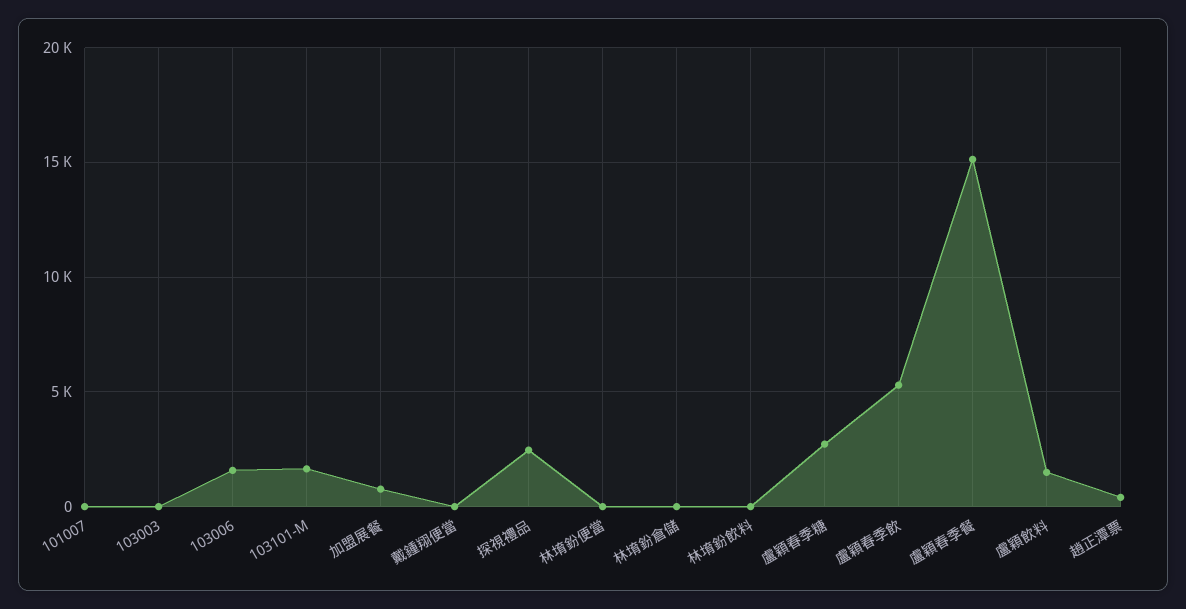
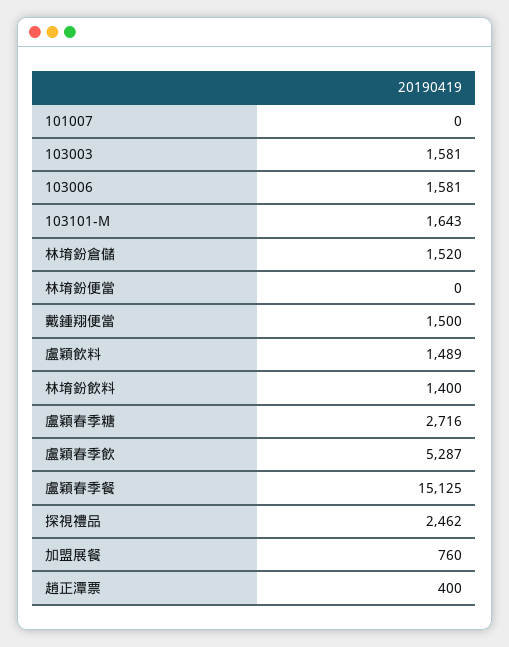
  {
    "101007": 0,
-   "103003": 0,
+   "103003": 1581,
    "103006": 1581,
    "103101-M": 1643,
    "加盟展餐": 760,
-   "戴鍾翔便當": 0,
+   "戴鍾翔便當": 1500,
    "探視禮品": 2462,
    "林堉鈖便當": 0,
-   "林堉鈖倉儲": 0,
+   "林堉鈖倉儲": 1520,
-   "林堉鈖飲料": 0,
+   "林堉鈖飲料": 1400,
    "盧穎春季糖": 2716,
    "盧穎春季飲": 5287,
    "盧穎春季餐": 15125,
    "盧穎飲料": 1489,
    "趙正潭票": 400
  }

